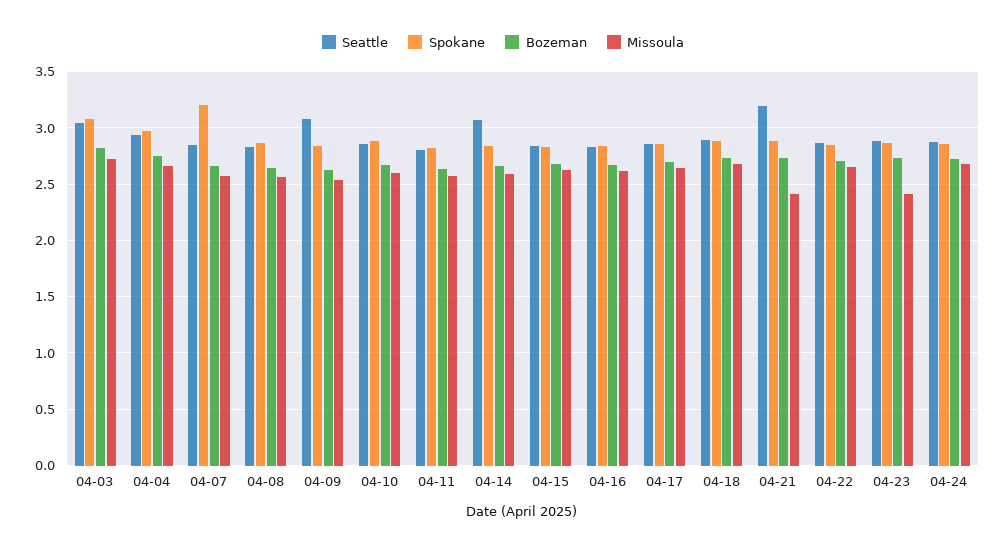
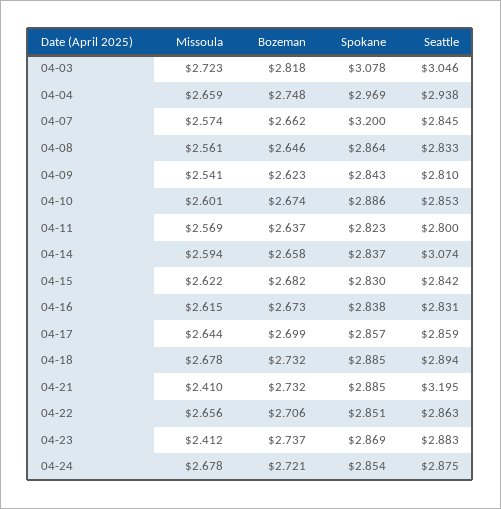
  {
    "Seattle": {
      "04-03": 3.046,
      "04-04": 2.938,
      "04-07": 2.845,
      "04-08": 2.833,
-     "04-09": 3.1,
+     "04-09": 2.81,
      "04-10": 2.853,
      "04-11": 2.8,
      "04-14": 3.074,
      "04-15": 2.842,
      "04-16": 2.831,
      "04-17": 2.859,
      "04-18": 2.894,
      "04-21": 3.195,
      "04-22": 2.863,
      "04-23": 2.883,
      "04-24": 2.875
    },
    "Spokane": {
      "04-03": 3.078,
      "04-04": 2.969,
      "04-07": 3.2,
      "04-08": 2.864,
      "04-09": 2.843,
      "04-10": 2.886,
      "04-11": 2.823,
      "04-14": 2.837,
      "04-15": 2.83,
      "04-16": 2.838,
      "04-17": 2.857,
      "04-18": 2.885,
      "04-21": 2.885,
      "04-22": 2.851,
      "04-23": 2.869,
      "04-24": 2.854
    },
    "Bozeman": {
      "04-03": 2.818,
      "04-04": 2.748,
      "04-07": 2.662,
      "04-08": 2.646,
      "04-09": 2.623,
      "04-10": 2.674,
      "04-11": 2.637,
      "04-14": 2.658,
      "04-15": 2.682,
      "04-16": 2.673,
      "04-17": 2.699,
      "04-18": 2.732,
      "04-21": 2.732,
      "04-22": 2.706,
      "04-23": 2.737,
      "04-24": 2.721
    },
    "Missoula": {
      "04-03": 2.723,
      "04-04": 2.659,
      "04-07": 2.574,
      "04-08": 2.561,
      "04-09": 2.541,
      "04-10": 2.601,
      "04-11": 2.569,
      "04-14": 2.594,
      "04-15": 2.622,
      "04-16": 2.615,
      "04-17": 2.644,
      "04-18": 2.678,
      "04-21": 2.41,
      "04-22": 2.656,
      "04-23": 2.412,
      "04-24": 2.678
    }
  }

